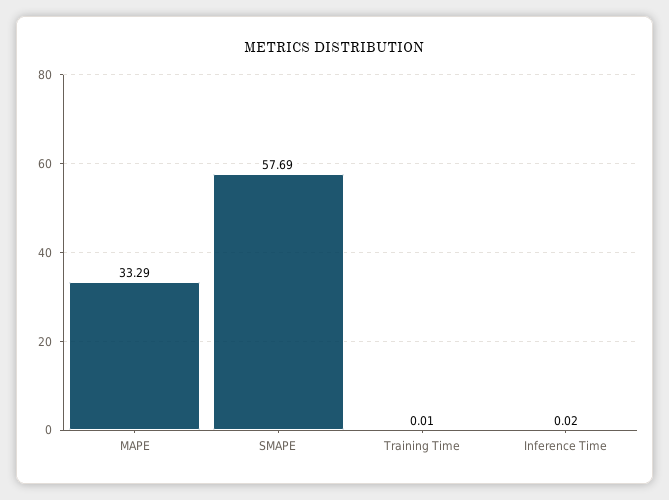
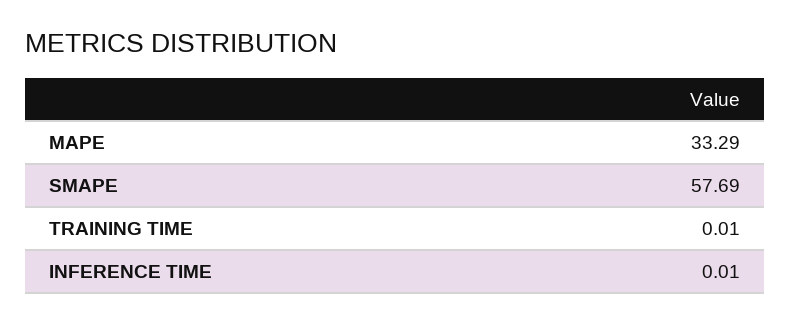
  {
    "MAPE": 33.29,
    "SMAPE": 57.69,
    "Training Time": 0.01,
-   "Inference Time": 0.02
+   "Inference Time": 0.01
  }

